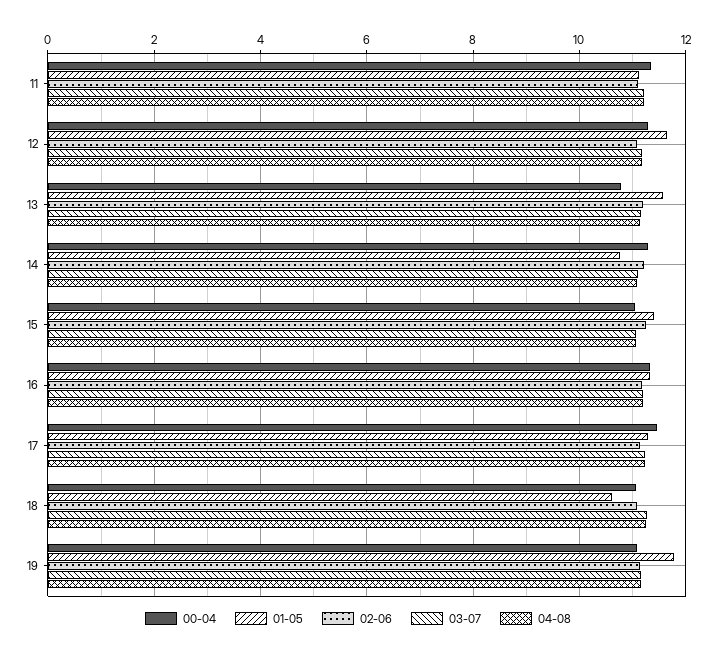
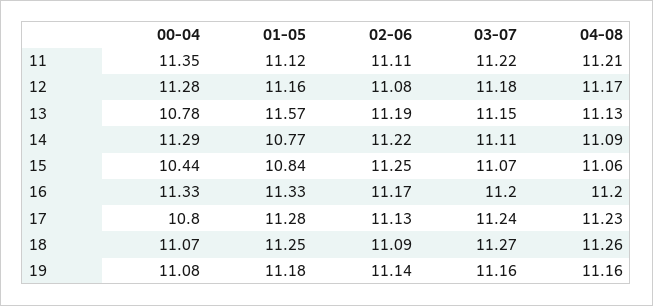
  {
    "00-04": {
      "11": 11.35,
      "12": 11.28,
      "13": 10.78,
      "14": 11.29,
-     "15": 11,
+     "15": 10.44,
      "16": 11.33,
-     "17": 11.4,
+     "17": 10.8,
      "18": 11.07,
      "19": 11.08
    },
    "01-05": {
      "11": 11.12,
-     "12": 11.6,
+     "12": 11.16,
      "13": 11.57,
      "14": 10.77,
-     "15": 11.4,
+     "15": 10.84,
      "16": 11.33,
      "17": 11.28,
-     "18": 10.6,
+     "18": 11.25,
-     "19": 11.8
+     "19": 11.18
    },
    "02-06": {
      "11": 11.11,
      "12": 11.08,
      "13": 11.19,
      "14": 11.22,
      "15": 11.25,
      "16": 11.17,
      "17": 11.13,
      "18": 11.09,
      "19": 11.14
    },
    "03-07": {
      "11": 11.22,
      "12": 11.18,
      "13": 11.15,
      "14": 11.11,
      "15": 11.07,
      "16": 11.2,
      "17": 11.24,
      "18": 11.27,
      "19": 11.16
    },
    "04-08": {
      "11": 11.21,
      "12": 11.17,
      "13": 11.13,
      "14": 11.09,
      "15": 11.06,
      "16": 11.2,
      "17": 11.23,
      "18": 11.26,
      "19": 11.16
    }
  }

